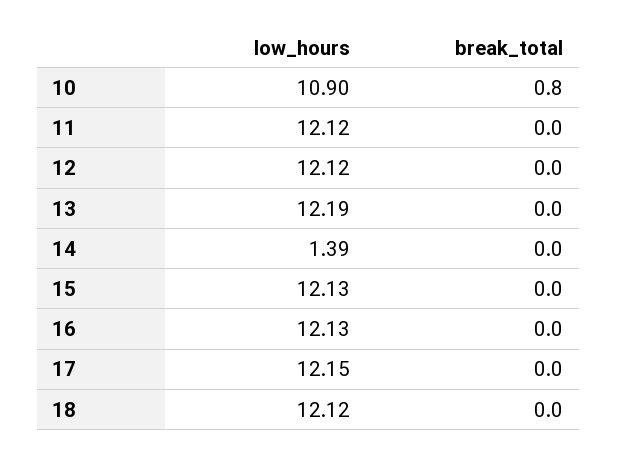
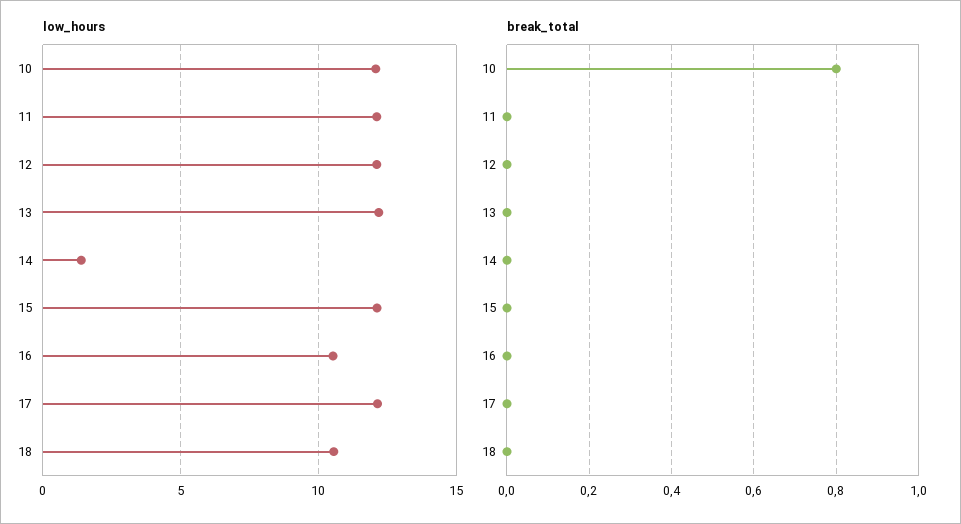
  {
    "low_hours": {
-     "10": 10.9,
+     "10": 12,
      "11": 12.12,
      "12": 12.12,
      "13": 12.19,
      "14": 1.39,
      "15": 12.13,
-     "16": 12.13,
+     "16": 10.5,
      "17": 12.15,
-     "18": 12.12
+     "18": 10.5
    },
    "break_total": {
      "10": 0.8,
      "11": 0,
      "12": 0,
      "13": 0,
      "14": 0,
      "15": 0,
      "16": 0,
      "17": 0,
      "18": 0
    }
  }

